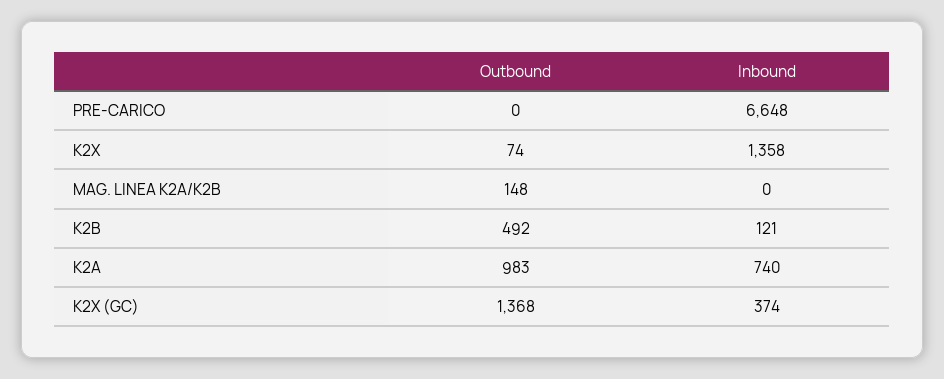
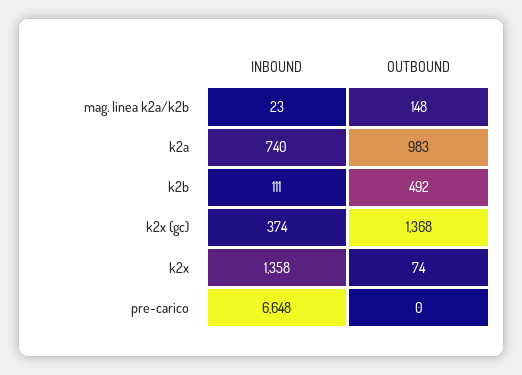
  {
    "Outbound": {
      "PRE-CARICO": 0,
      "K2X": 74,
      "MAG. LINEA K2A/K2B": 148,
      "K2B": 492,
      "K2A": 983,
      "K2X (GC)": 1368
    },
    "Inbound": {
      "PRE-CARICO": 6648,
      "K2X": 1358,
-     "MAG. LINEA K2A/K2B": 0,
+     "MAG. LINEA K2A/K2B": 23,
-     "K2B": 121,
+     "K2B": 111,
      "K2A": 740,
      "K2X (GC)": 374
    }
  }

